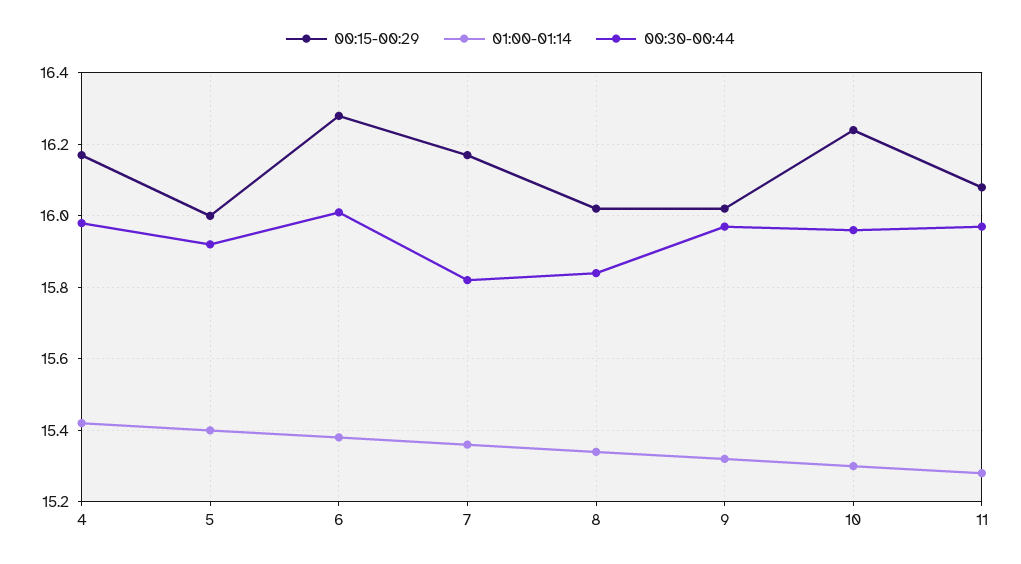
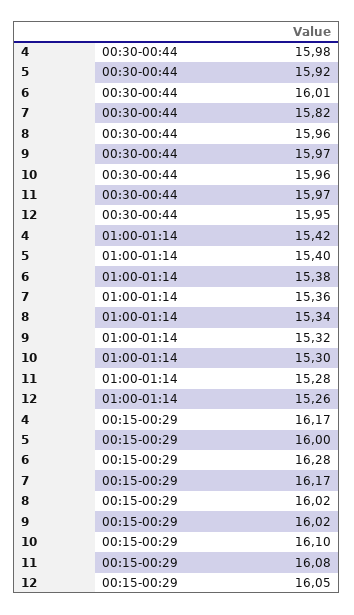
  {
    "00:15-00:29": {
      "4": 16.17,
      "5": 16,
      "6": 16.28,
      "7": 16.17,
      "8": 16.02,
      "9": 16.02,
-     "10": 16.25,
+     "10": 16.1,
-     "11": 16.08
+     "11": 16.08,
+     "12": 16.05
    },
    "01:00-01:14": {
      "4": 15.42,
      "5": 15.4,
      "6": 15.38,
      "7": 15.36,
      "8": 15.34,
      "9": 15.32,
      "10": 15.3,
-     "11": 15.28
+     "11": 15.28,
+     "12": 15.26
    },
    "00:30-00:44": {
      "4": 15.98,
      "5": 15.92,
      "6": 16.01,
      "7": 15.82,
-     "8": 15.85,
+     "8": 15.96,
      "9": 15.97,
      "10": 15.96,
-     "11": 15.97
+     "11": 15.97,
+     "12": 15.95
    }
  }

